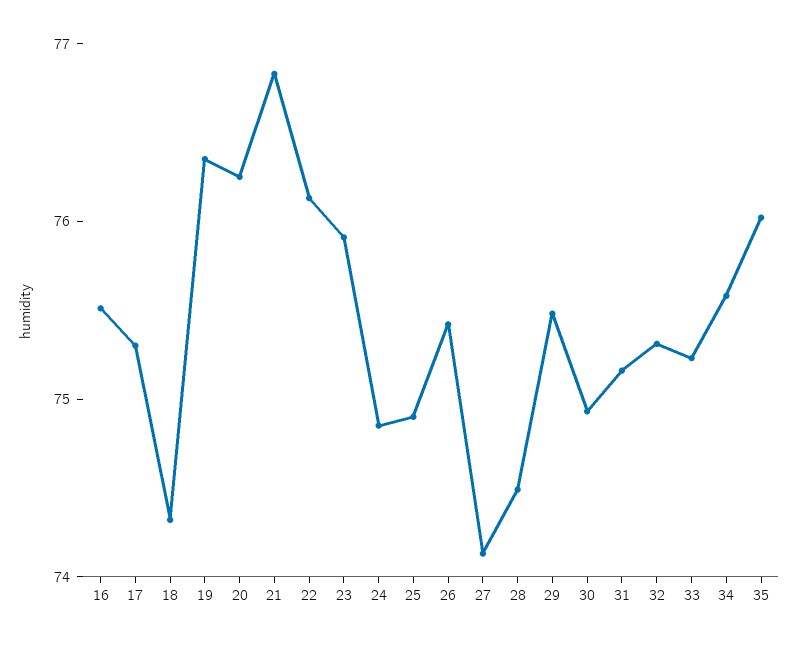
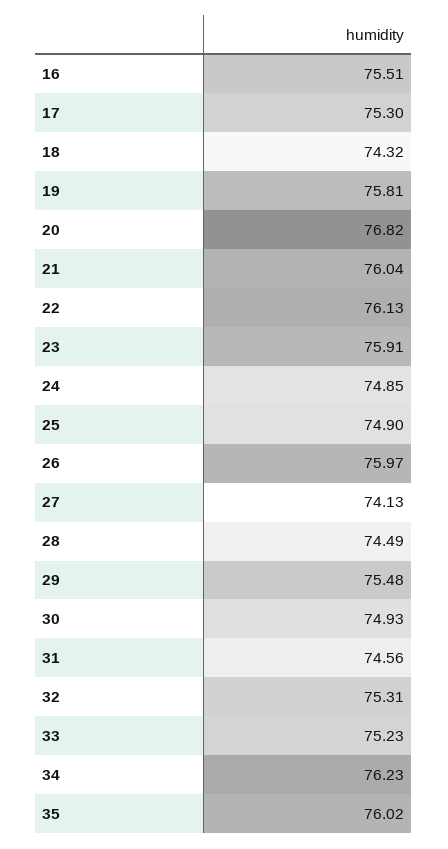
  {
    "16": 75.51,
    "17": 75.3,
    "18": 74.32,
-   "19": 76.4,
+   "19": 75.81,
-   "20": 76.2,
+   "20": 76.82,
-   "21": 76.8,
+   "21": 76.04,
    "22": 76.13,
    "23": 75.91,
    "24": 74.85,
    "25": 74.9,
-   "26": 75.4,
+   "26": 75.97,
    "27": 74.13,
    "28": 74.49,
    "29": 75.48,
    "30": 74.93,
-   "31": 75.2,
+   "31": 74.56,
    "32": 75.31,
    "33": 75.23,
-   "34": 75.6,
+   "34": 76.23,
    "35": 76.02
  }

